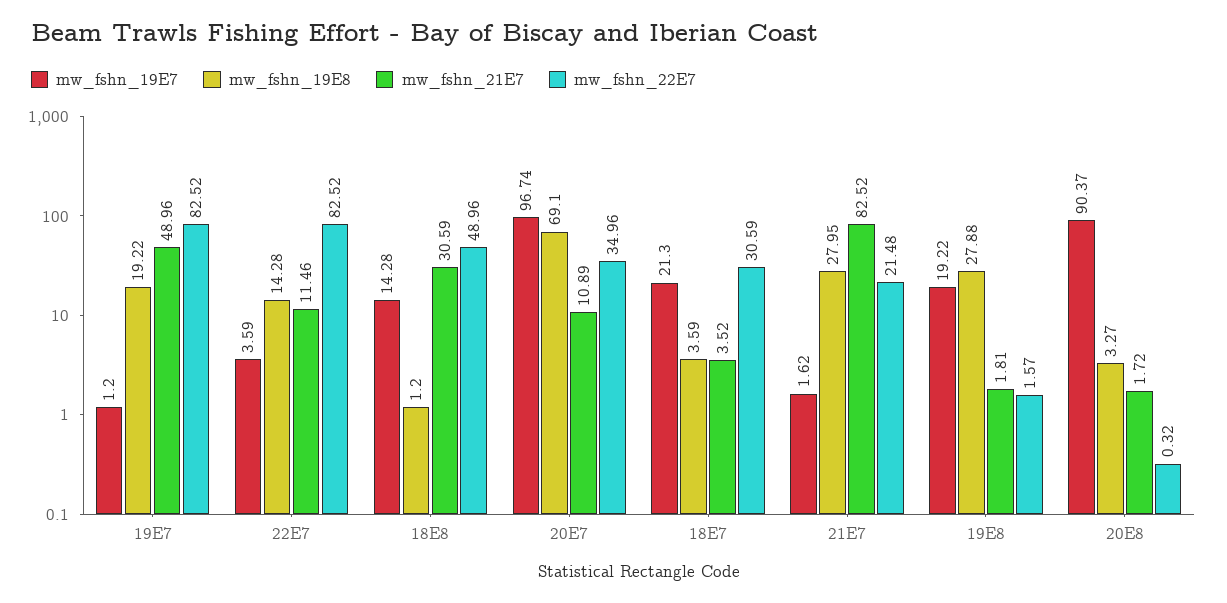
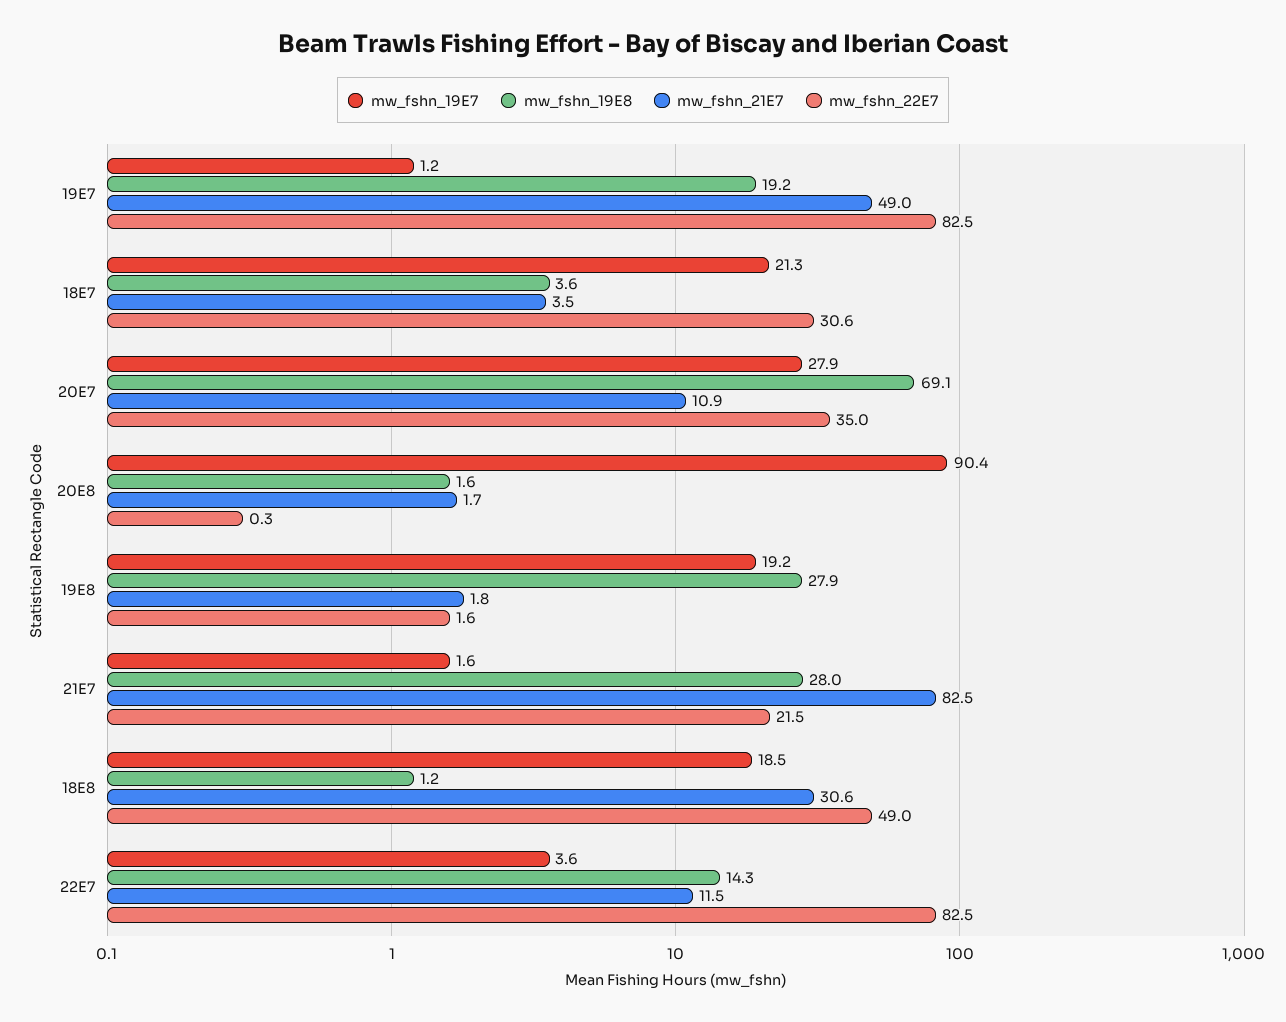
  {
    "mw_fshn_19E7": {
      "19E7": 1.2,
      "22E7": 3.59,
-     "18E8": 14.28,
+     "18E8": 18.5,
-     "20E7": 96.74,
+     "20E7": 27.9,
      "18E7": 21.3,
      "21E7": 1.62,
      "19E8": 19.22,
      "20E8": 90.37
    },
    "mw_fshn_19E8": {
      "19E7": 19.22,
      "22E7": 14.28,
      "18E8": 1.2,
      "20E7": 69.1,
      "18E7": 3.59,
      "21E7": 27.95,
      "19E8": 27.88,
-     "20E8": 3.27
+     "20E8": 1.6
    },
    "mw_fshn_21E7": {
      "19E7": 48.96,
      "22E7": 11.46,
      "18E8": 30.59,
      "20E7": 10.89,
      "18E7": 3.52,
      "21E7": 82.52,
      "19E8": 1.81,
      "20E8": 1.72
    },
    "mw_fshn_22E7": {
      "19E7": 82.52,
      "22E7": 82.52,
      "18E8": 48.96,
      "20E7": 34.96,
      "18E7": 30.59,
      "21E7": 21.48,
      "19E8": 1.57,
      "20E8": 0.32
    }
  }

